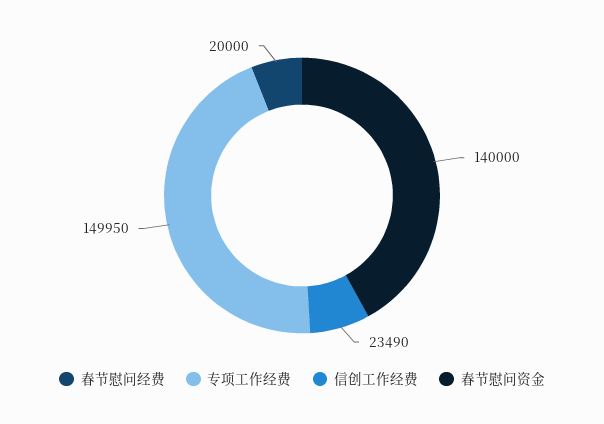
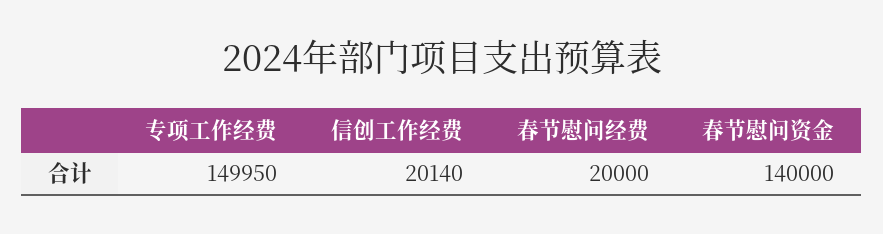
  {
    "春节慰问经费": 20000,
    "专项工作经费": 149950,
-   "信创工作经费": 23490,
+   "信创工作经费": 20140,
    "春节慰问资金": 140000
  }

